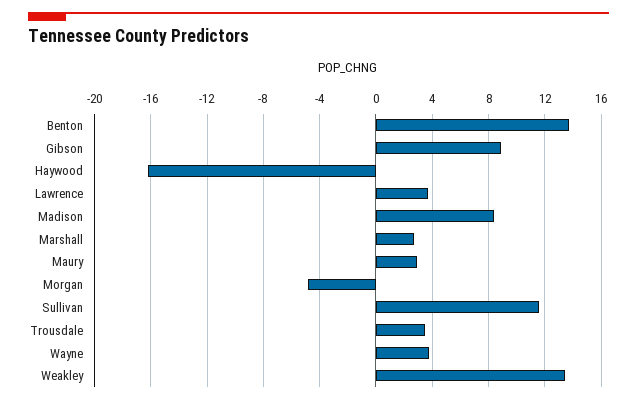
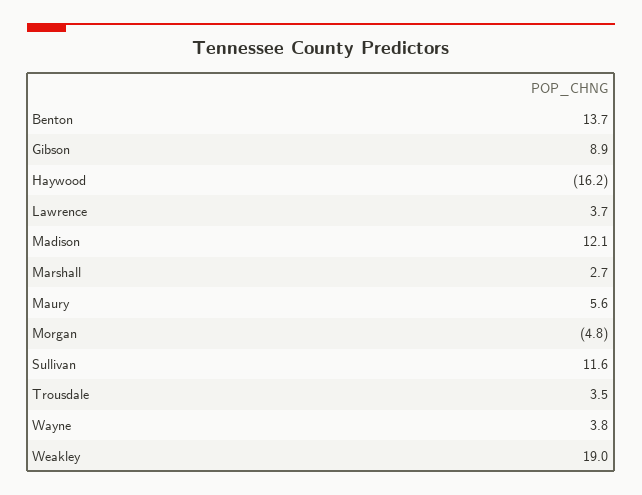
  {
    "Benton": 13.7,
    "Gibson": 8.9,
    "Haywood": -16.2,
    "Lawrence": 3.7,
-   "Madison": 8.5,
+   "Madison": 12.1,
    "Marshall": 2.7,
-   "Maury": 3,
+   "Maury": 5.6,
    "Morgan": -4.8,
    "Sullivan": 11.6,
    "Trousdale": 3.5,
    "Wayne": 3.8,
-   "Weakley": 13.5
+   "Weakley": 19
  }

